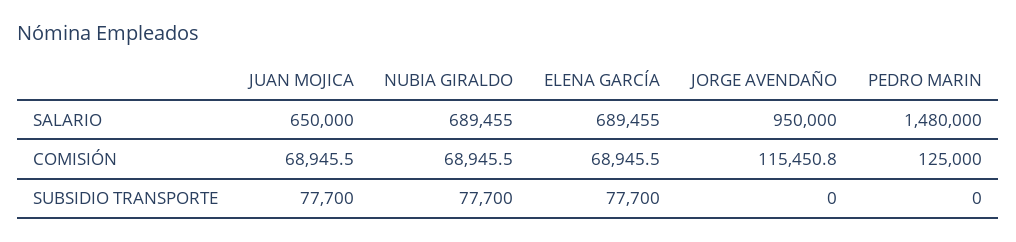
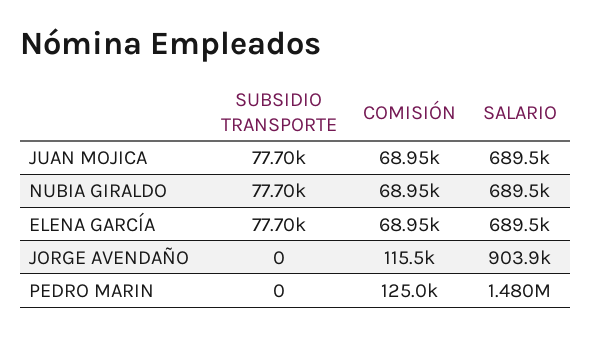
  {
    "JUAN MOJICA": {
-     "SALARIO": 650000,
+     "SALARIO": 689500,
      "COMISIÓN": 68945.5,
      "SUBSIDIO TRANSPORTE": 77700
    },
    "NUBIA GIRALDO": {
      "SALARIO": 689455,
      "COMISIÓN": 68945.5,
      "SUBSIDIO TRANSPORTE": 77700
    },
    "ELENA GARCÍA": {
      "SALARIO": 689455,
      "COMISIÓN": 68945.5,
      "SUBSIDIO TRANSPORTE": 77700
    },
    "JORGE AVENDAÑO": {
-     "SALARIO": 950000,
+     "SALARIO": 903900,
      "COMISIÓN": 115450.8,
      "SUBSIDIO TRANSPORTE": 0
    },
    "PEDRO MARIN": {
      "SALARIO": 1480000,
      "COMISIÓN": 125000,
      "SUBSIDIO TRANSPORTE": 0
    }
  }

